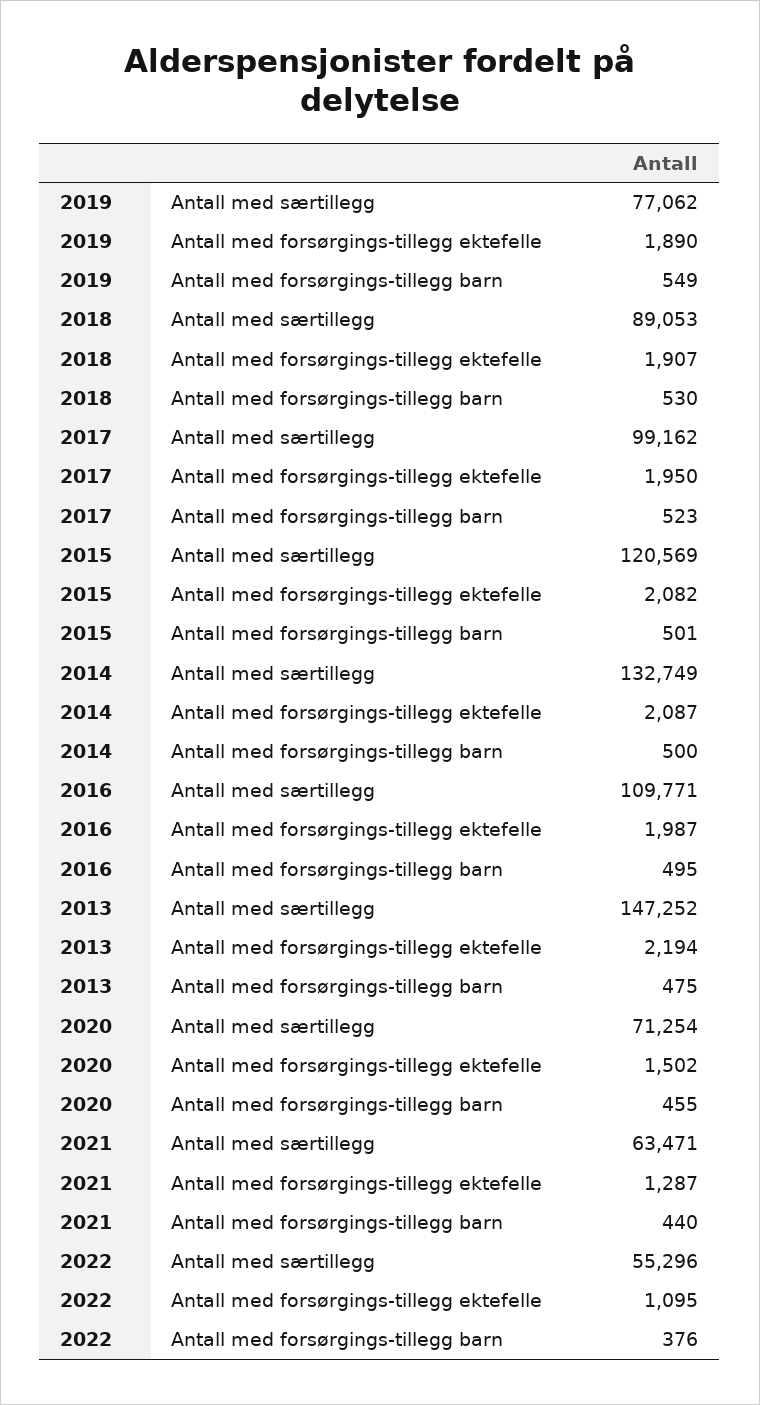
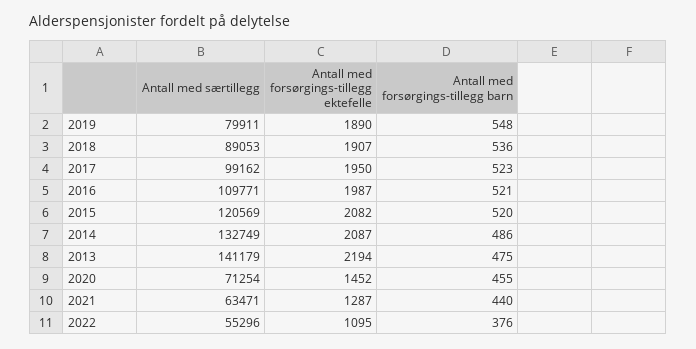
  {
    "2019": {
-     "Antall med særtillegg": 77062,
+     "Antall med særtillegg": 79911,
      "Antall med forsørgings-tillegg ektefelle": 1890,
-     "Antall med forsørgings-tillegg barn": 549
+     "Antall med forsørgings-tillegg barn": 548
    },
    "2018": {
      "Antall med særtillegg": 89053,
      "Antall med forsørgings-tillegg ektefelle": 1907,
-     "Antall med forsørgings-tillegg barn": 530
+     "Antall med forsørgings-tillegg barn": 536
    },
    "2017": {
      "Antall med særtillegg": 99162,
      "Antall med forsørgings-tillegg ektefelle": 1950,
      "Antall med forsørgings-tillegg barn": 523
    },
    "2015": {
      "Antall med særtillegg": 120569,
      "Antall med forsørgings-tillegg ektefelle": 2082,
-     "Antall med forsørgings-tillegg barn": 501
+     "Antall med forsørgings-tillegg barn": 520
    },
    "2014": {
      "Antall med særtillegg": 132749,
      "Antall med forsørgings-tillegg ektefelle": 2087,
-     "Antall med forsørgings-tillegg barn": 500
+     "Antall med forsørgings-tillegg barn": 486
    },
    "2016": {
      "Antall med særtillegg": 109771,
      "Antall med forsørgings-tillegg ektefelle": 1987,
-     "Antall med forsørgings-tillegg barn": 495
+     "Antall med forsørgings-tillegg barn": 521
    },
    "2013": {
-     "Antall med særtillegg": 147252,
+     "Antall med særtillegg": 141179,
      "Antall med forsørgings-tillegg ektefelle": 2194,
      "Antall med forsørgings-tillegg barn": 475
    },
    "2020": {
      "Antall med særtillegg": 71254,
-     "Antall med forsørgings-tillegg ektefelle": 1502,
+     "Antall med forsørgings-tillegg ektefelle": 1452,
      "Antall med forsørgings-tillegg barn": 455
    },
    "2021": {
      "Antall med særtillegg": 63471,
      "Antall med forsørgings-tillegg ektefelle": 1287,
      "Antall med forsørgings-tillegg barn": 440
    },
    "2022": {
      "Antall med særtillegg": 55296,
      "Antall med forsørgings-tillegg ektefelle": 1095,
      "Antall med forsørgings-tillegg barn": 376
    }
  }

